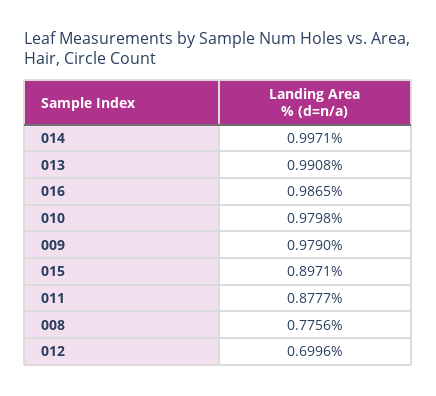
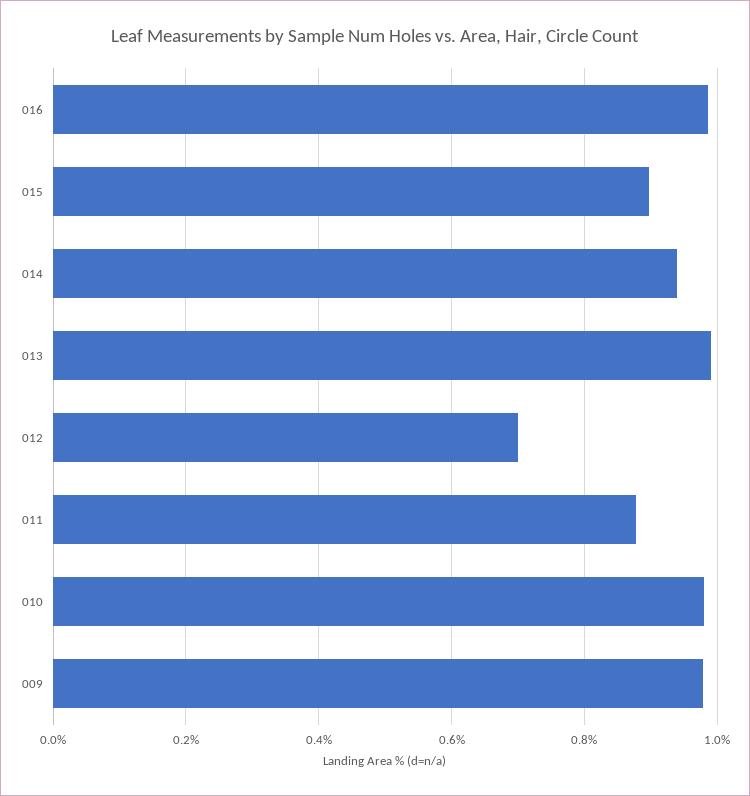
  {
-   "014": 0.9971,
+   "014": 0.94,
    "013": 0.9908,
    "016": 0.9865,
    "010": 0.9798,
    "009": 0.979,
    "015": 0.8971,
    "011": 0.8777,
-   "008": 0.7756,
    "012": 0.6996
  }

